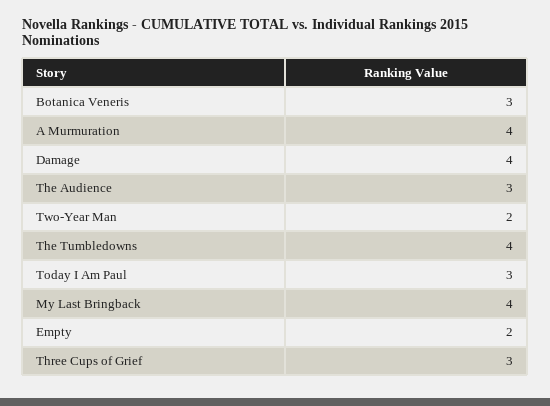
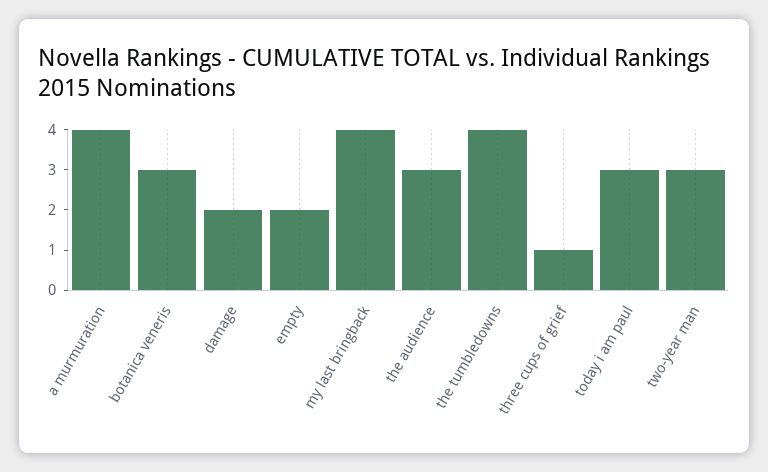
  {
    "Botanica Veneris": 3,
    "A Murmuration": 4,
-   "Damage": 4,
+   "Damage": 2,
    "The Audience": 3,
-   "Two-Year Man": 2,
+   "Two-Year Man": 3,
    "The Tumbledowns": 4,
    "Today I Am Paul": 3,
    "My Last Bringback": 4,
    "Empty": 2,
-   "Three Cups of Grief": 3
+   "Three Cups of Grief": 1
  }

